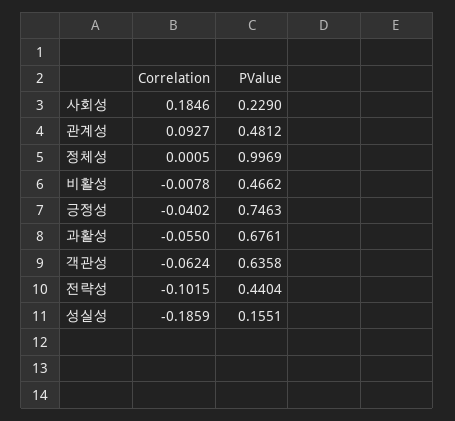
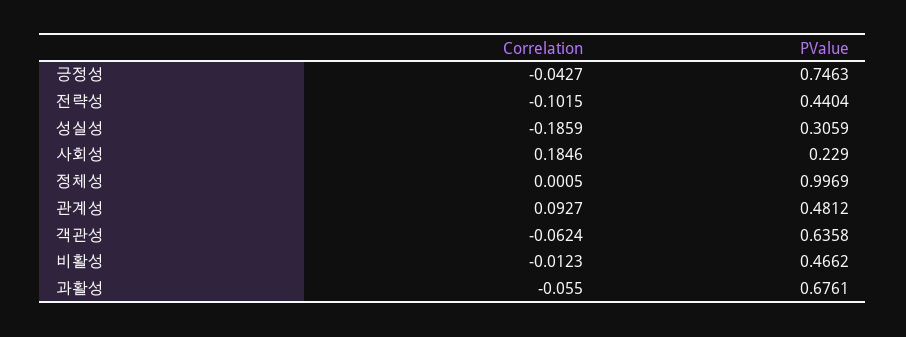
  {
    "Correlation": {
      "사회성": 0.1846,
      "관계성": 0.0927,
      "정체성": 0.0005,
-     "비활성": -0.0078,
+     "비활성": -0.0123,
-     "긍정성": -0.0402,
+     "긍정성": -0.0427,
      "과활성": -0.055,
      "객관성": -0.0624,
      "전략성": -0.1015,
      "성실성": -0.1859
    },
    "PValue": {
      "사회성": 0.229,
      "관계성": 0.4812,
      "정체성": 0.9969,
      "비활성": 0.4662,
      "긍정성": 0.7463,
      "과활성": 0.6761,
      "객관성": 0.6358,
      "전략성": 0.4404,
-     "성실성": 0.1551
+     "성실성": 0.3059
    }
  }

